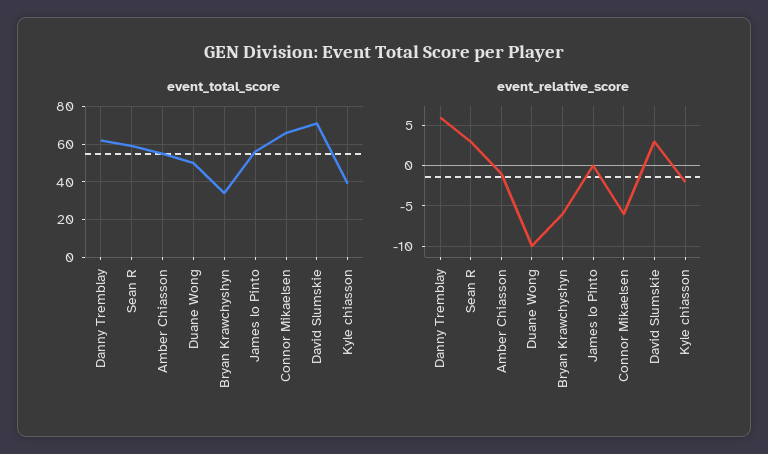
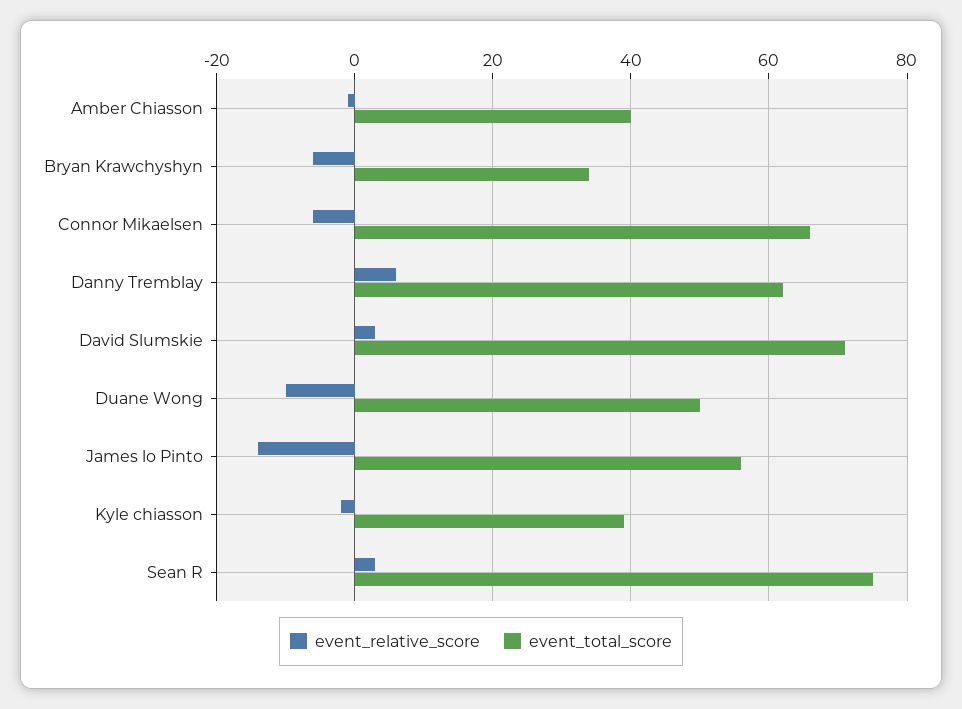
  {
    "event_total_score": {
      "Danny Tremblay": 60,
-     "Sean R": 60,
+     "Sean R": 75,
-     "Amber Chiasson": 55,
+     "Amber Chiasson": 40,
      "Duane Wong": 50,
      "Bryan Krawchyshyn": 35,
      "James lo Pinto": 55,
      "Connor Mikaelsen": 65,
      "David Slumskie": 70,
      "Kyle chiasson": 40
    },
    "event_relative_score": {
      "Danny Tremblay": 6,
      "Sean R": 3,
      "Amber Chiasson": -1,
      "Duane Wong": -10,
      "Bryan Krawchyshyn": -6,
-     "James lo Pinto": 0,
+     "James lo Pinto": -15,
      "Connor Mikaelsen": -6,
      "David Slumskie": 3,
      "Kyle chiasson": -2
    }
  }

